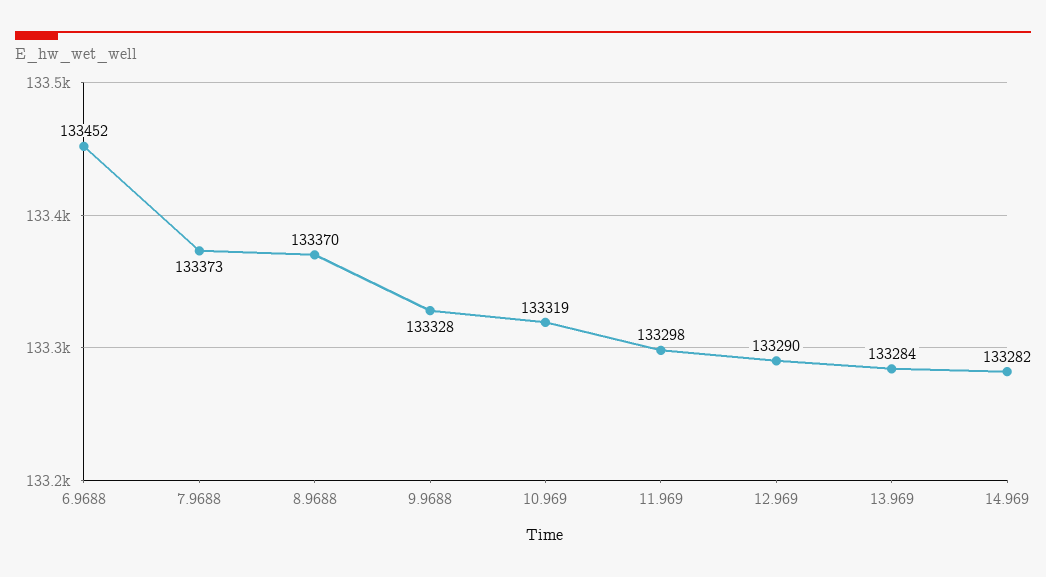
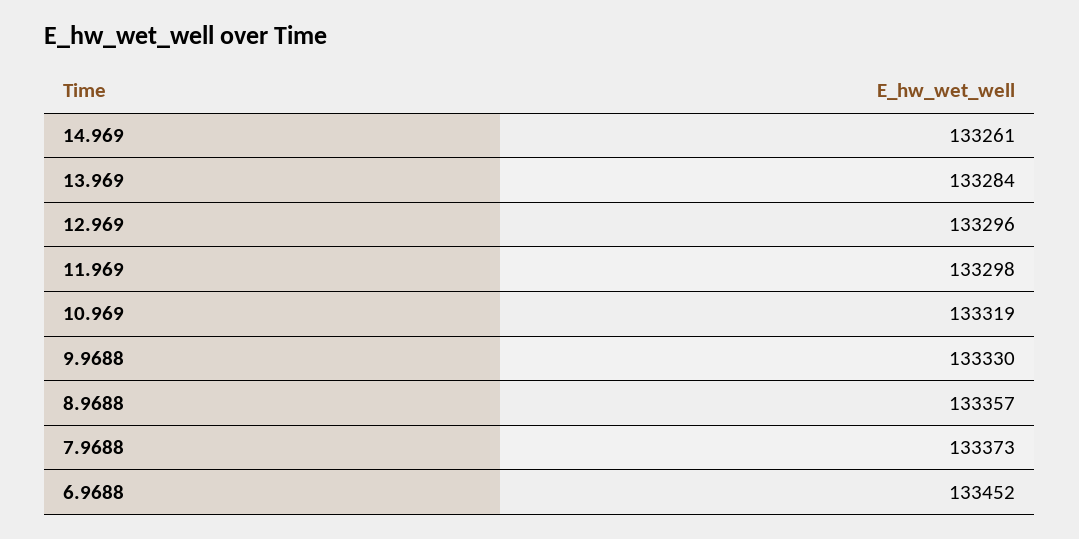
  {
    "6.9688": 133452,
    "7.9688": 133373,
-   "8.9688": 133370,
+   "8.9688": 133357,
-   "9.9688": 133328,
+   "9.9688": 133330,
    "10.969": 133319,
    "11.969": 133298,
-   "12.969": 133290,
+   "12.969": 133296,
    "13.969": 133284,
-   "14.969": 133282
+   "14.969": 133261
  }

